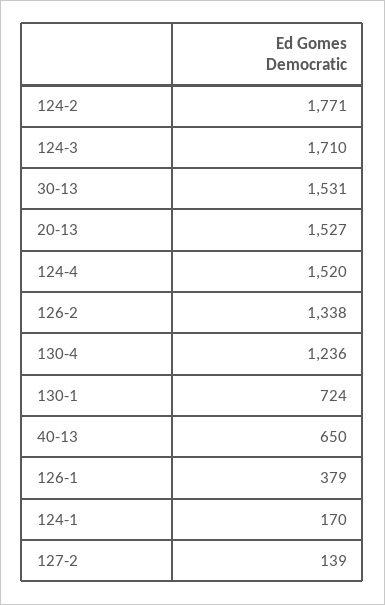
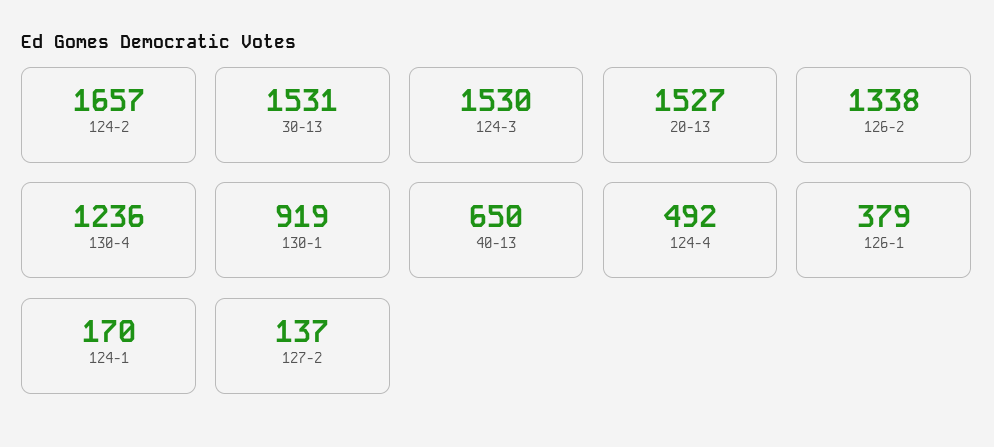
  {
-   "124-2": 1771,
+   "124-2": 1657,
-   "124-3": 1710,
+   "124-3": 1530,
    "30-13": 1531,
    "20-13": 1527,
-   "124-4": 1520,
+   "124-4": 492,
    "126-2": 1338,
    "130-4": 1236,
-   "130-1": 724,
+   "130-1": 919,
    "40-13": 650,
    "126-1": 379,
    "124-1": 170,
-   "127-2": 139
+   "127-2": 137
  }

